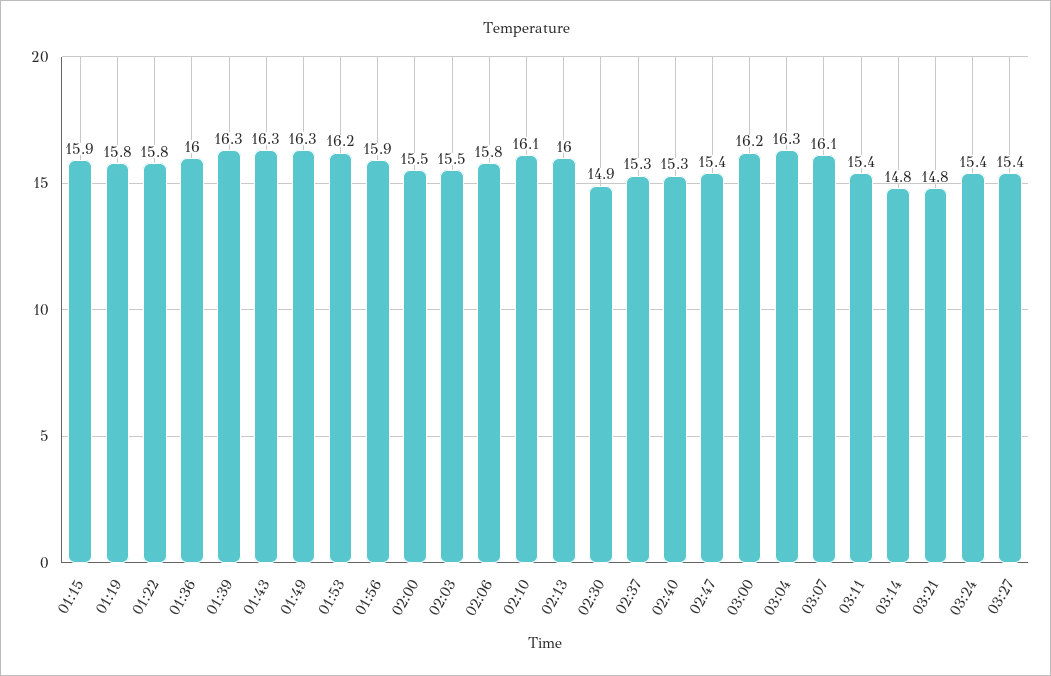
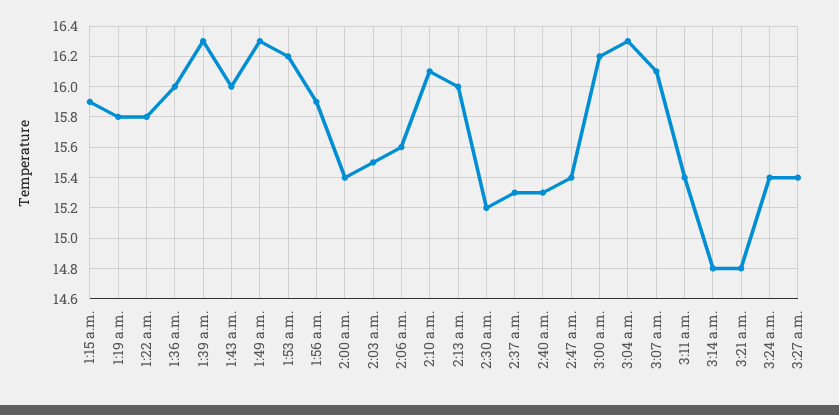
  {
    "01:15": 15.9,
    "01:19": 15.8,
    "01:22": 15.8,
    "01:36": 16,
    "01:39": 16.3,
-   "01:43": 16.3,
+   "01:43": 16,
    "01:49": 16.3,
    "01:53": 16.2,
    "01:56": 15.9,
-   "02:00": 15.5,
+   "02:00": 15.4,
    "02:03": 15.5,
-   "02:06": 15.8,
+   "02:06": 15.6,
    "02:10": 16.1,
    "02:13": 16,
-   "02:30": 14.9,
+   "02:30": 15.2,
    "02:37": 15.3,
    "02:40": 15.3,
    "02:47": 15.4,
    "03:00": 16.2,
    "03:04": 16.3,
    "03:07": 16.1,
    "03:11": 15.4,
    "03:14": 14.8,
    "03:21": 14.8,
    "03:24": 15.4,
    "03:27": 15.4
  }

